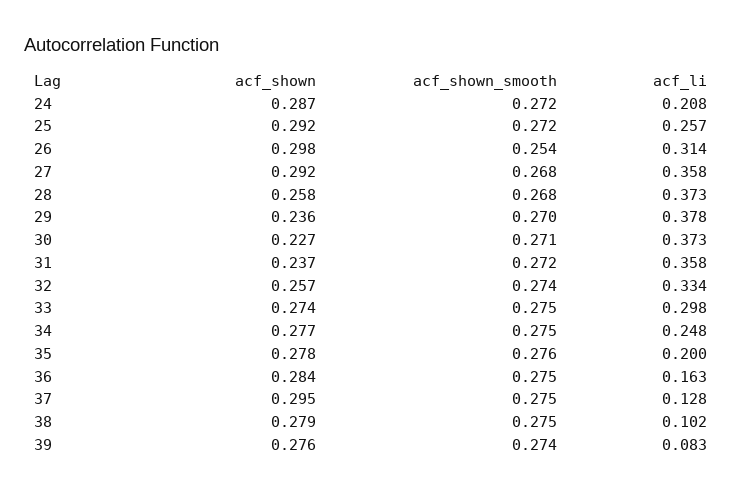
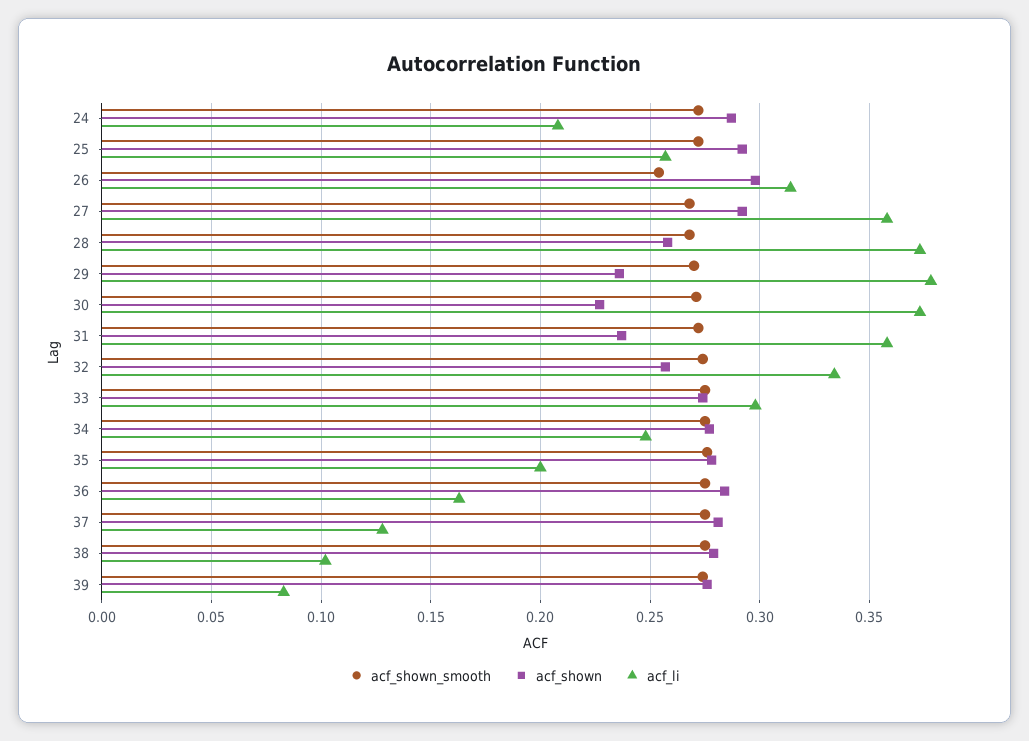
  {
    "acf_shown": {
      "24": 0.287,
      "25": 0.292,
      "26": 0.298,
      "27": 0.292,
      "28": 0.258,
      "29": 0.236,
      "30": 0.227,
      "31": 0.237,
      "32": 0.257,
      "33": 0.274,
      "34": 0.277,
      "35": 0.278,
      "36": 0.284,
-     "37": 0.295,
+     "37": 0.28,
      "38": 0.279,
      "39": 0.276
    },
    "acf_shown_smooth": {
      "24": 0.272,
      "25": 0.272,
      "26": 0.254,
      "27": 0.268,
      "28": 0.268,
      "29": 0.27,
      "30": 0.271,
      "31": 0.272,
      "32": 0.274,
      "33": 0.275,
      "34": 0.275,
      "35": 0.276,
      "36": 0.275,
      "37": 0.275,
      "38": 0.275,
      "39": 0.274
    },
    "acf_li": {
      "24": 0.208,
      "25": 0.257,
      "26": 0.314,
      "27": 0.358,
      "28": 0.373,
      "29": 0.378,
      "30": 0.373,
      "31": 0.358,
      "32": 0.334,
      "33": 0.298,
      "34": 0.248,
      "35": 0.2,
      "36": 0.163,
      "37": 0.128,
      "38": 0.102,
      "39": 0.083
    }
  }

